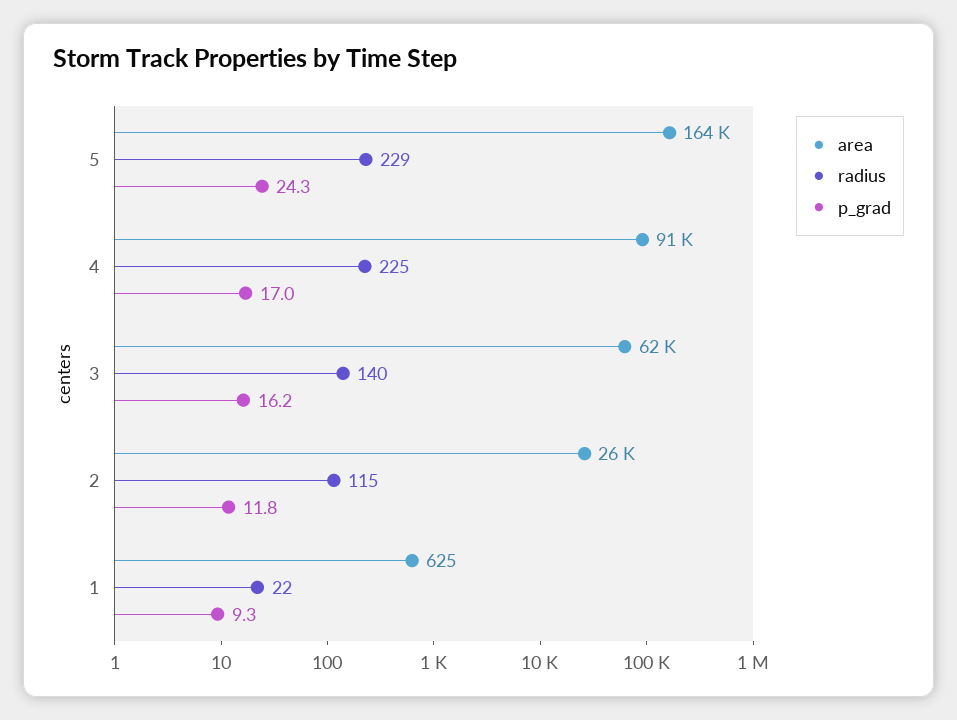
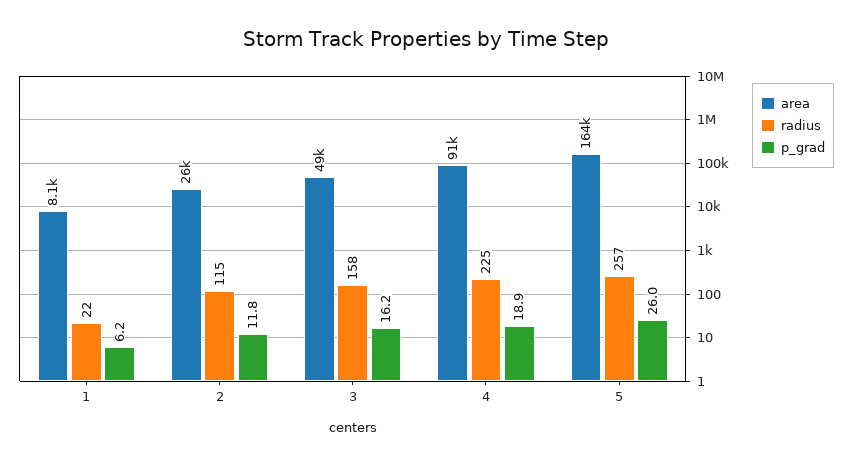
  {
    "area": {
      "5": 164000,
      "4": 91000,
-     "3": 62000,
+     "3": 49000,
      "2": 26000,
-     "1": 625
+     "1": 8100
    },
    "radius": {
-     "5": 229,
+     "5": 257,
      "4": 225,
-     "3": 140,
+     "3": 158,
      "2": 115,
      "1": 22
    },
    "p_grad": {
-     "5": 24.3,
+     "5": 26,
-     "4": 17,
+     "4": 18.9,
      "3": 16.2,
      "2": 11.8,
-     "1": 9.3
+     "1": 6.2
    }
  }

